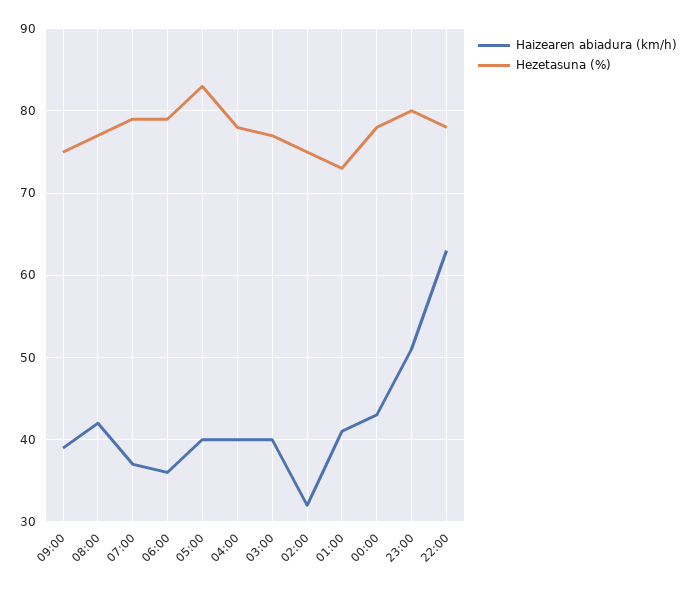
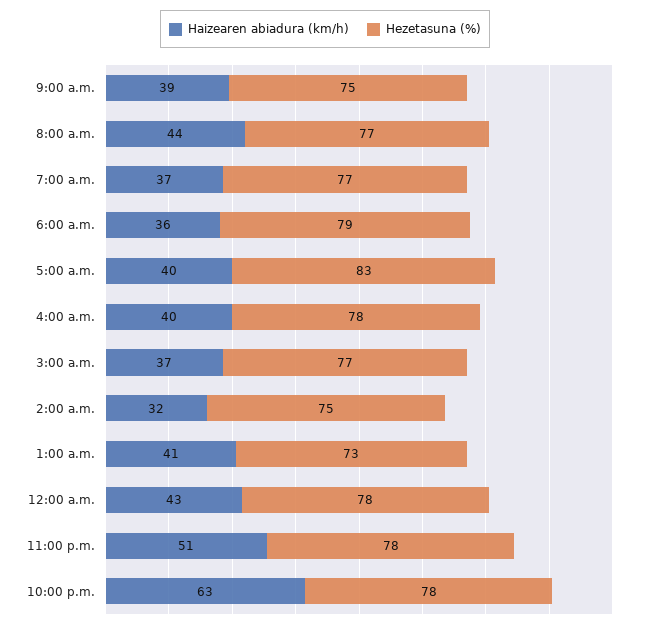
  {
    "Haizearen abiadura (km/h)": {
      "09:00": 39,
-     "08:00": 42,
+     "08:00": 44,
      "07:00": 37,
      "06:00": 36,
      "05:00": 40,
      "04:00": 40,
-     "03:00": 40,
+     "03:00": 37,
      "02:00": 32,
      "01:00": 41,
      "00:00": 43,
      "23:00": 51,
      "22:00": 63
    },
    "Hezetasuna (%)": {
      "09:00": 75,
      "08:00": 77,
-     "07:00": 79,
+     "07:00": 77,
      "06:00": 79,
      "05:00": 83,
      "04:00": 78,
      "03:00": 77,
      "02:00": 75,
      "01:00": 73,
      "00:00": 78,
-     "23:00": 80,
+     "23:00": 78,
      "22:00": 78
    }
  }

